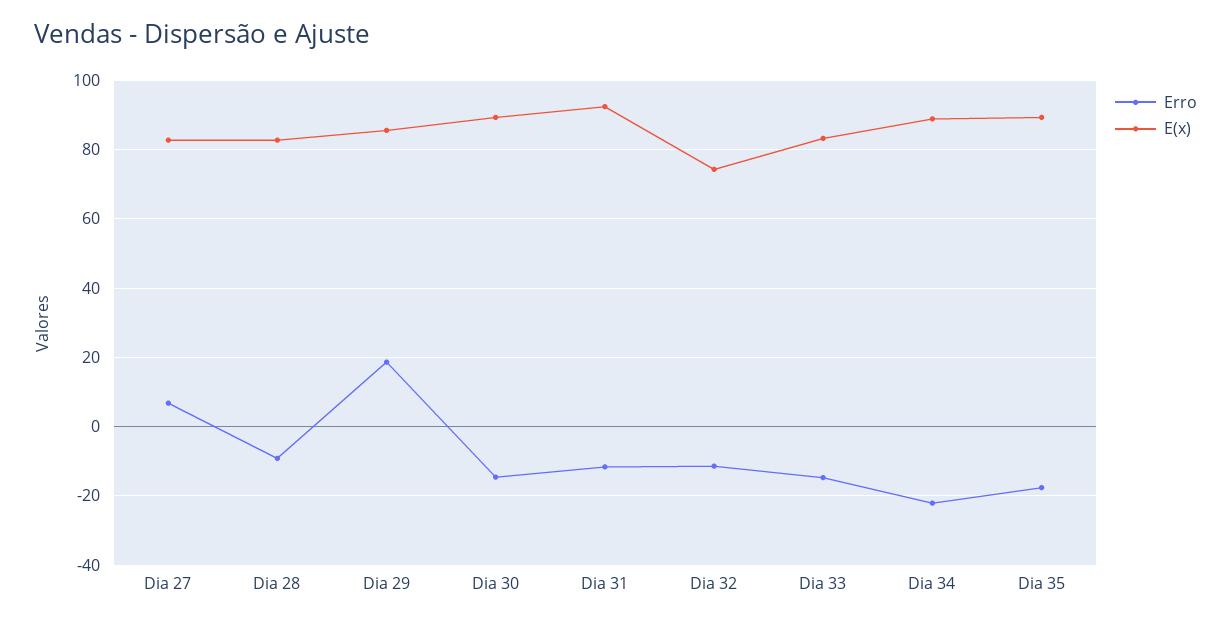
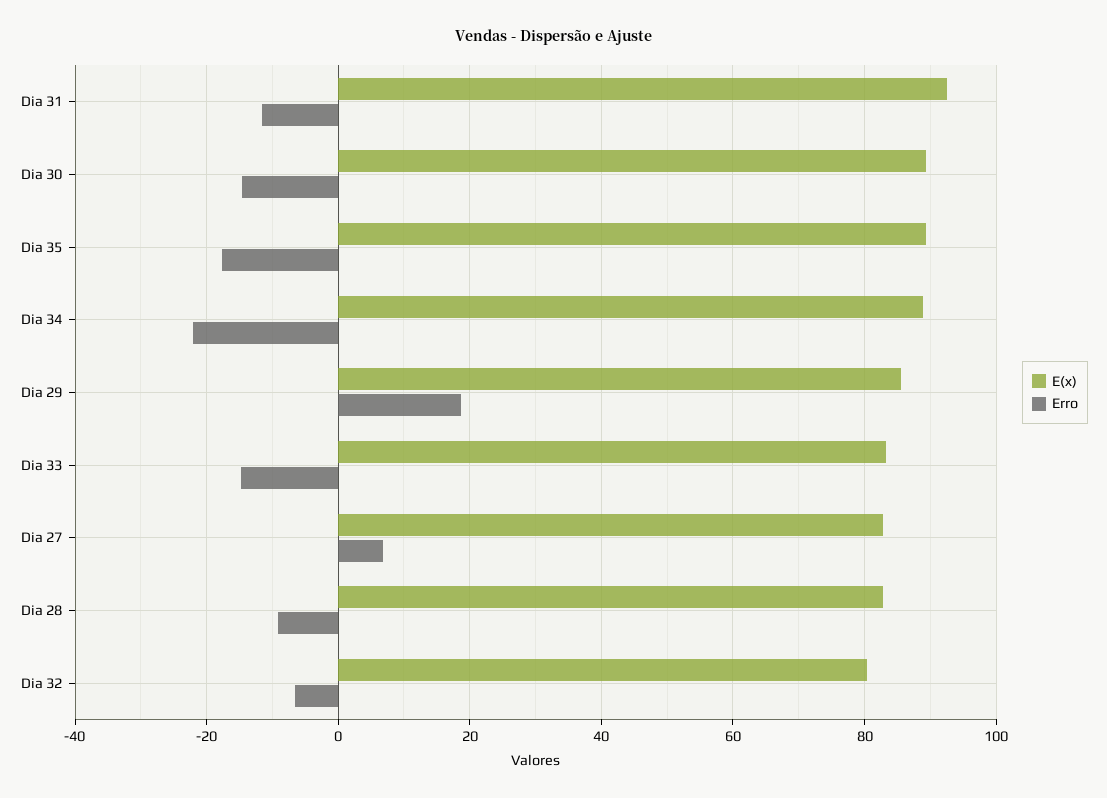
  {
    "Erro": {
      "Dia 27": 6,
      "Dia 28": -10,
      "Dia 29": 18,
      "Dia 30": -14,
      "Dia 31": -12,
-     "Dia 32": -12,
+     "Dia 32": -6,
      "Dia 33": -14,
      "Dia 34": -22,
      "Dia 35": -18
    },
    "E(x)": {
      "Dia 27": 82,
      "Dia 28": 82,
      "Dia 29": 86,
      "Dia 30": 90,
      "Dia 31": 92,
-     "Dia 32": 74,
+     "Dia 32": 80,
      "Dia 33": 84,
      "Dia 34": 88,
      "Dia 35": 90
    }
  }

